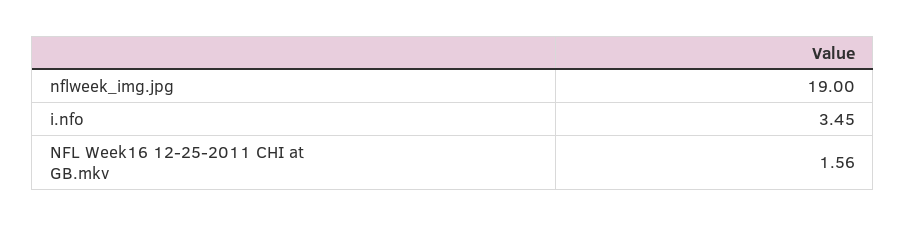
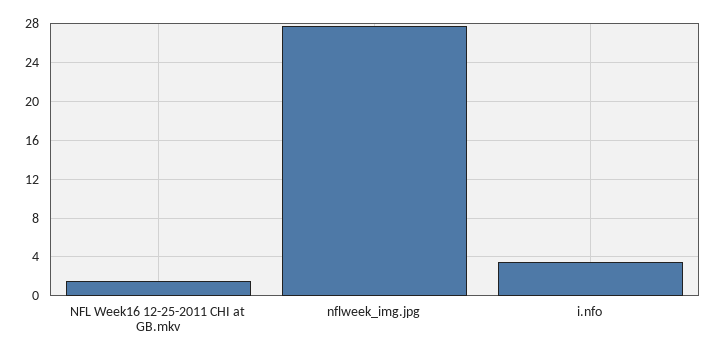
  {
-   "nflweek_img.jpg": 19,
+   "nflweek_img.jpg": 28,
    "i.nfo": 3.45,
    "NFL Week16 12-25-2011 CHI at GB.mkv": 1.56
  }

